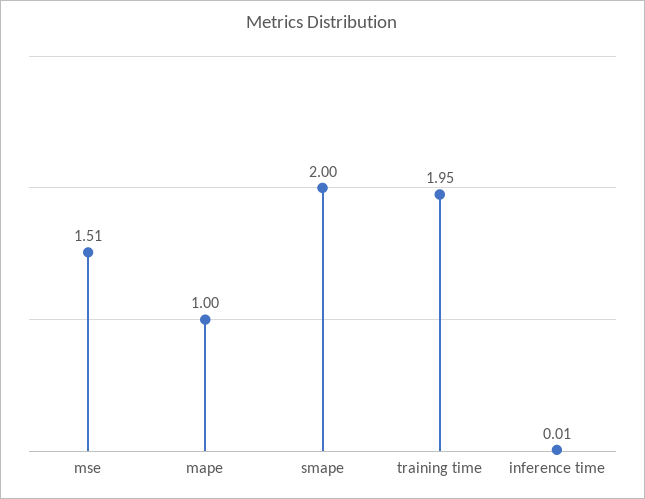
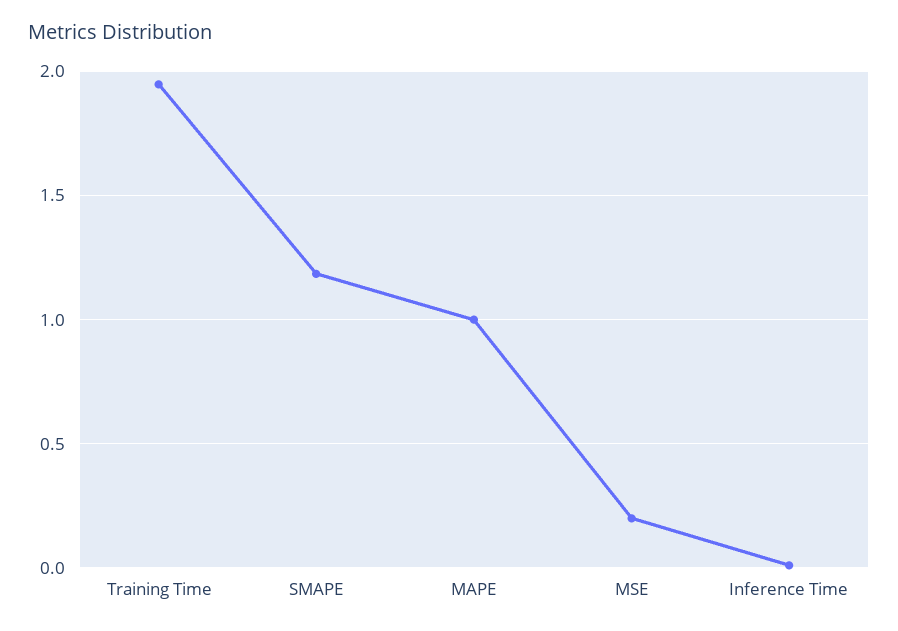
  {
-   "mse": 1.51,
+   "mse": 0.2,
    "mape": 1,
-   "smape": 2,
+   "smape": 1.2,
    "training time": 1.95,
    "inference time": 0.01
  }

